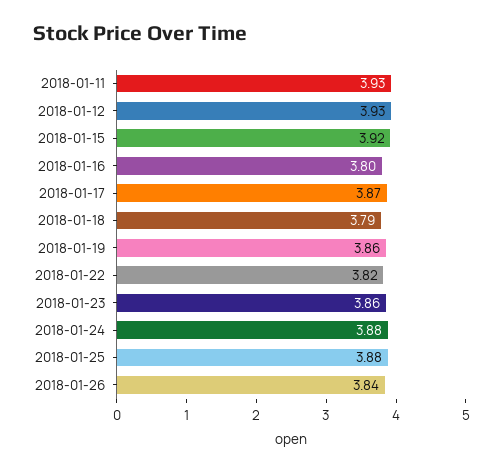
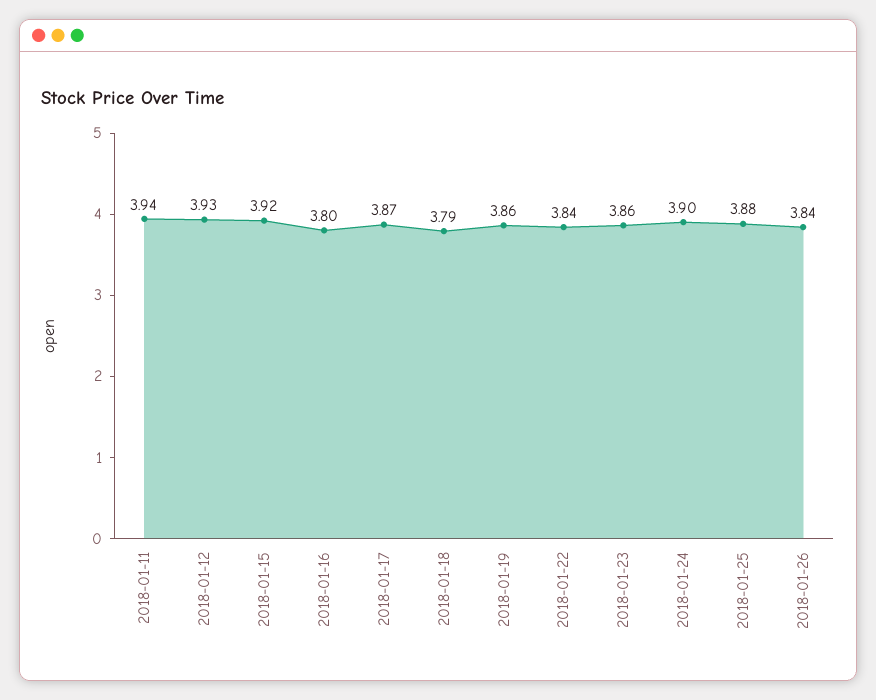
  {
-   "2018-01-11": 3.93,
+   "2018-01-11": 3.94,
    "2018-01-12": 3.93,
    "2018-01-15": 3.92,
    "2018-01-16": 3.8,
    "2018-01-17": 3.87,
    "2018-01-18": 3.79,
    "2018-01-19": 3.86,
-   "2018-01-22": 3.82,
+   "2018-01-22": 3.84,
    "2018-01-23": 3.86,
-   "2018-01-24": 3.88,
+   "2018-01-24": 3.9,
    "2018-01-25": 3.88,
    "2018-01-26": 3.84
  }

